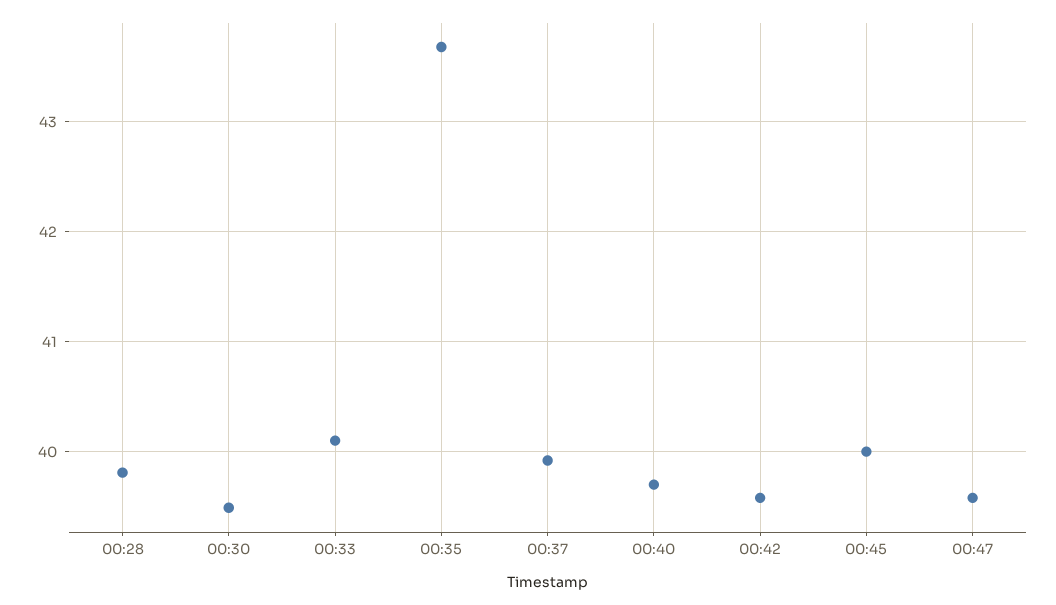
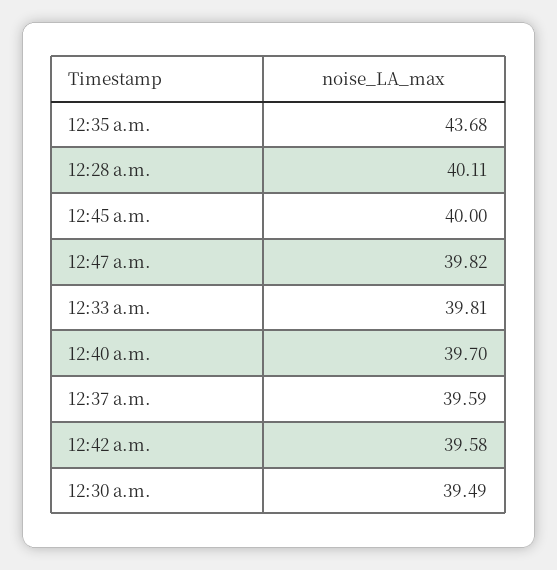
  {
-   "00:28": 39.8,
+   "00:28": 40.11,
    "00:30": 39.49,
-   "00:33": 40.1,
+   "00:33": 39.81,
    "00:35": 43.68,
-   "00:37": 39.9,
+   "00:37": 39.59,
    "00:40": 39.7,
    "00:42": 39.58,
    "00:45": 40,
-   "00:47": 39.6
+   "00:47": 39.82
  }

